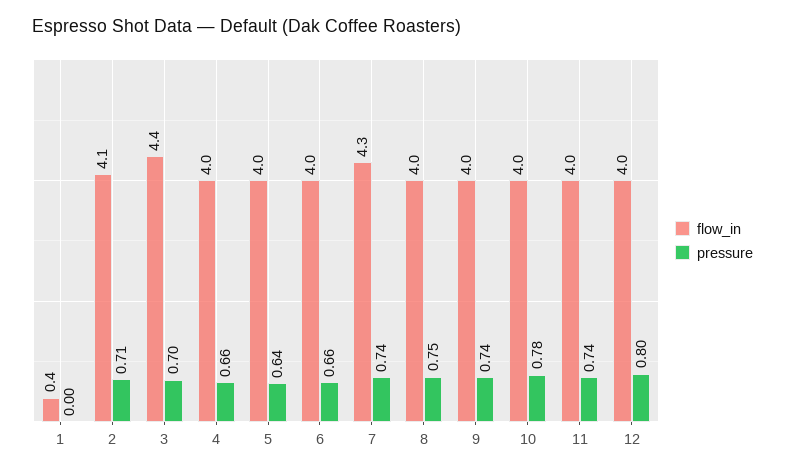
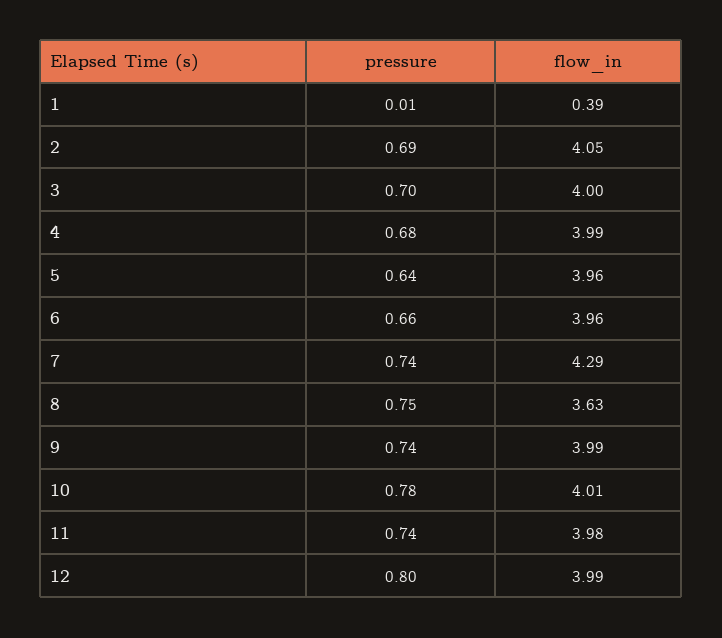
  {
    "flow_in": {
      "1": 0.39,
      "2": 4.05,
-     "3": 4.4,
+     "3": 4,
      "4": 3.99,
      "5": 3.96,
      "6": 3.96,
      "7": 4.29,
-     "8": 4,
+     "8": 3.63,
      "9": 3.99,
      "10": 4.01,
      "11": 3.98,
      "12": 3.99
    },
    "pressure": {
-     "1": 0,
+     "1": 0.01,
-     "2": 0.71,
+     "2": 0.69,
      "3": 0.7,
-     "4": 0.66,
+     "4": 0.68,
      "5": 0.64,
      "6": 0.66,
      "7": 0.74,
      "8": 0.75,
      "9": 0.74,
      "10": 0.78,
      "11": 0.74,
      "12": 0.8
    }
  }

